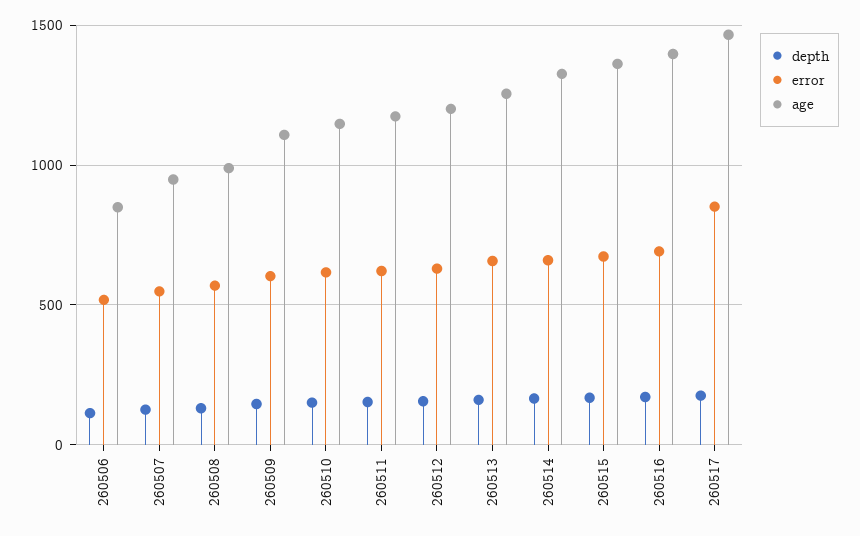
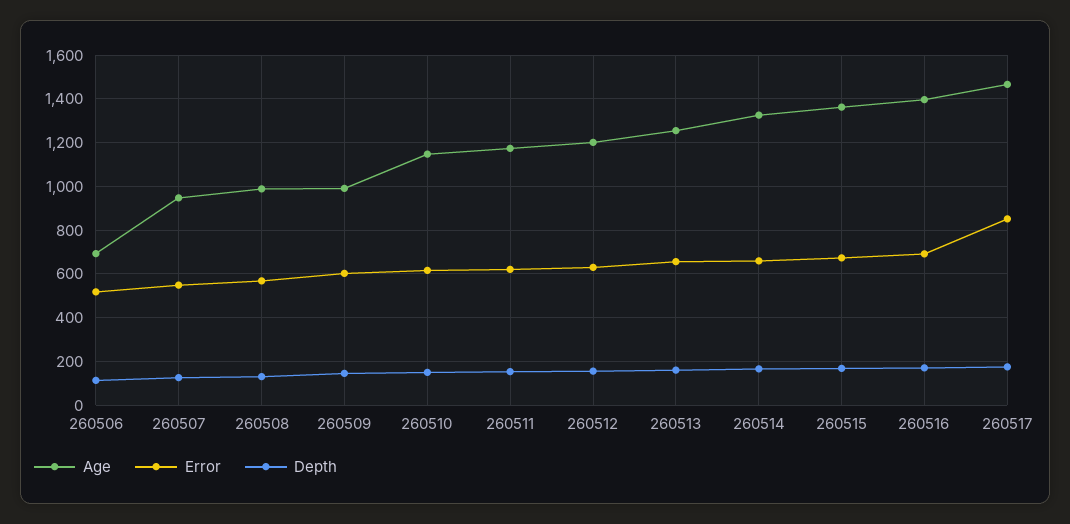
  {
    "depth": {
      "260506": 100,
      "260507": 150,
      "260508": 150,
      "260509": 150,
      "260510": 150,
      "260511": 150,
      "260512": 150,
      "260513": 150,
      "260514": 150,
      "260515": 150,
      "260516": 150,
      "260517": 200
    },
    "error": {
      "260506": 500,
      "260507": 550,
      "260508": 550,
      "260509": 600,
      "260510": 600,
      "260511": 600,
      "260512": 650,
      "260513": 650,
      "260514": 650,
      "260515": 650,
      "260516": 700,
      "260517": 850
    },
    "age": {
-     "260506": 850,
+     "260506": 700,
      "260507": 950,
      "260508": 1000,
-     "260509": 1100,
+     "260509": 1000,
      "260510": 1150,
      "260511": 1150,
      "260512": 1200,
      "260513": 1250,
      "260514": 1350,
      "260515": 1350,
      "260516": 1400,
      "260517": 1450
    }
  }

